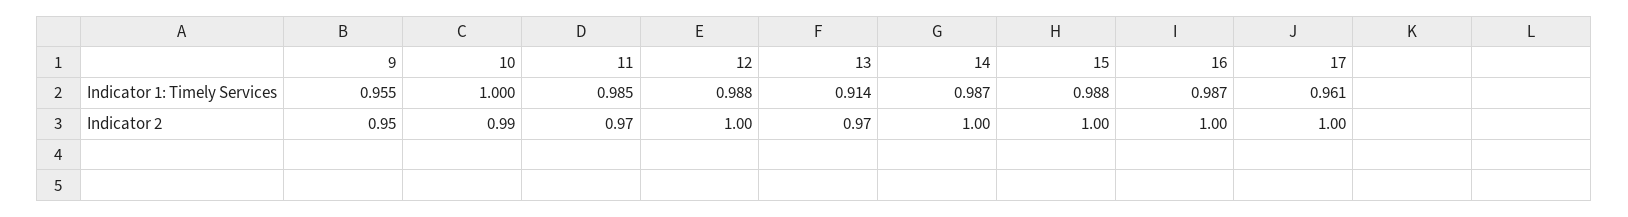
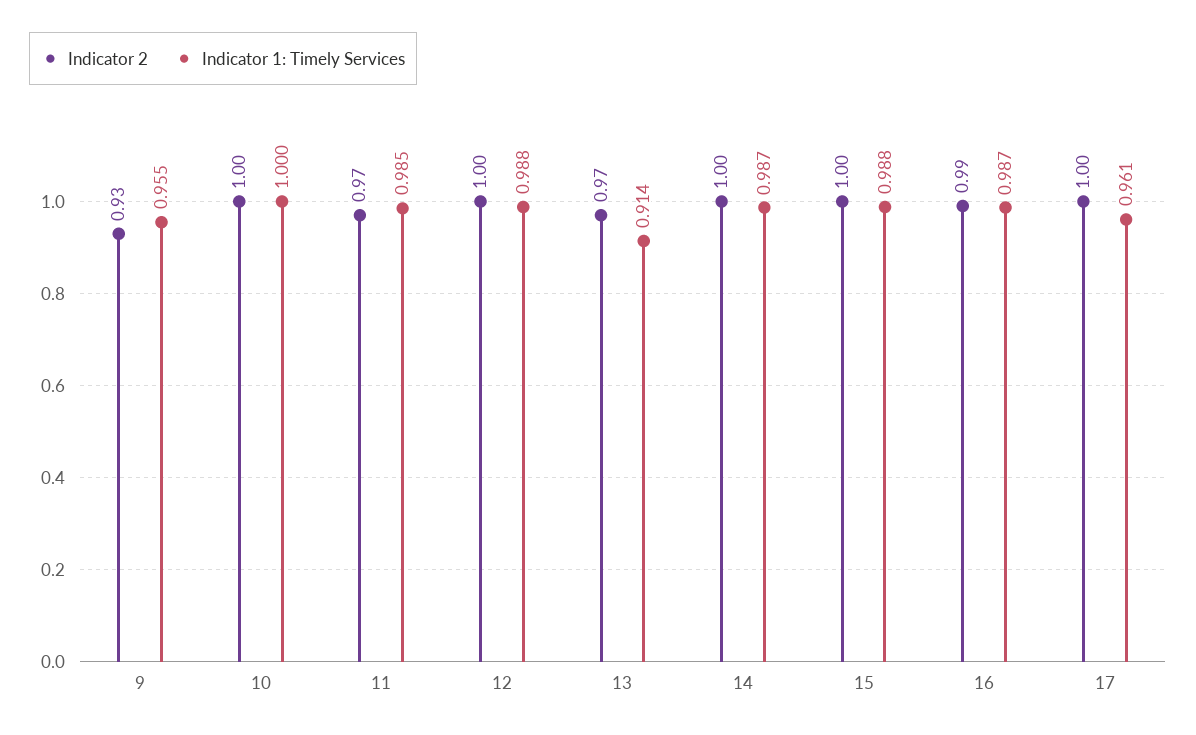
  {
    "Indicator 1: Timely Services": {
      "9": 0.955,
      "10": 1,
      "11": 0.985,
      "12": 0.988,
      "13": 0.914,
      "14": 0.987,
      "15": 0.988,
      "16": 0.987,
      "17": 0.961
    },
    "Indicator 2": {
-     "9": 0.95,
+     "9": 0.93,
-     "10": 0.99,
+     "10": 1,
      "11": 0.97,
      "12": 1,
      "13": 0.97,
      "14": 1,
      "15": 1,
-     "16": 1,
+     "16": 0.99,
      "17": 1
    }
  }

